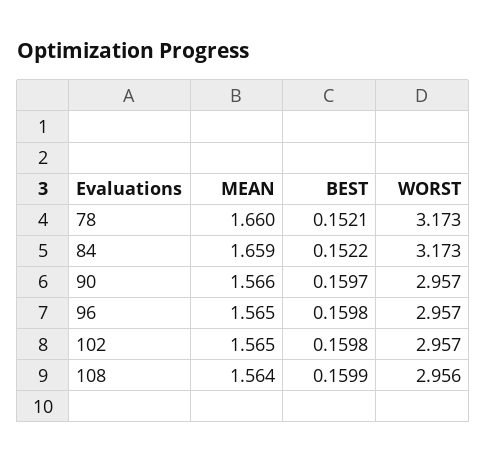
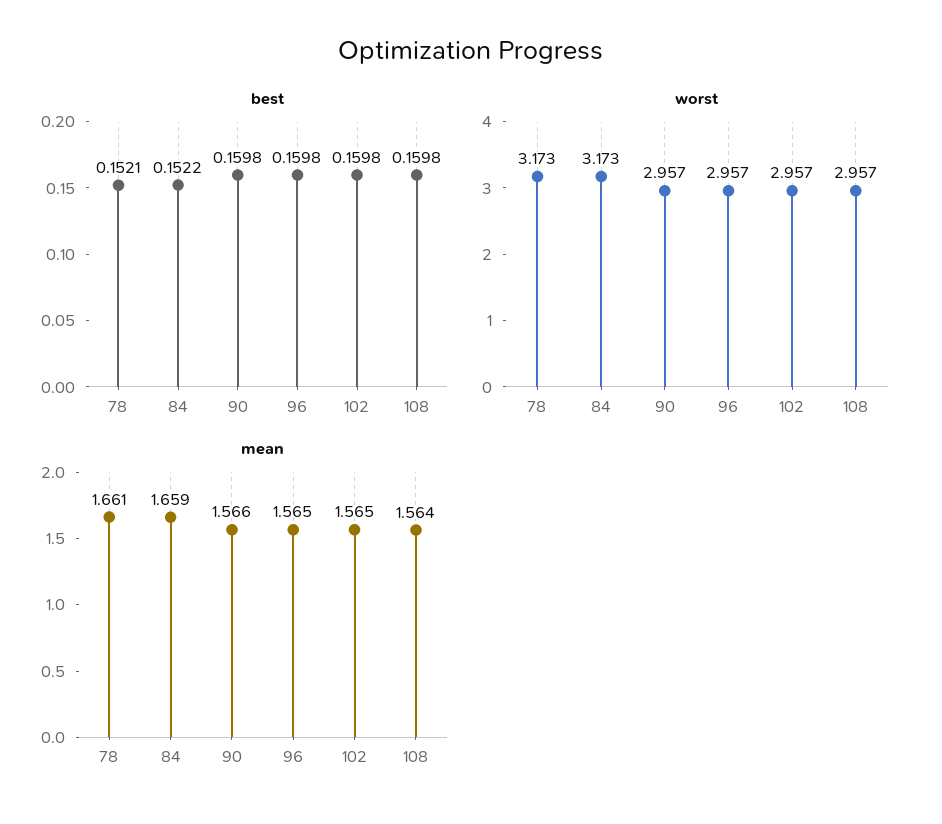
  {
    "MEAN": {
-     "78": 1.66,
+     "78": 1.661,
      "84": 1.659,
      "90": 1.566,
      "96": 1.565,
      "102": 1.565,
      "108": 1.564
    },
    "BEST": {
      "78": 0.1521,
      "84": 0.1522,
-     "90": 0.1597,
+     "90": 0.1598,
      "96": 0.1598,
      "102": 0.1598,
-     "108": 0.1599
+     "108": 0.1598
    },
    "WORST": {
      "78": 3.173,
      "84": 3.173,
      "90": 2.957,
      "96": 2.957,
      "102": 2.957,
-     "108": 2.956
+     "108": 2.957
    }
  }

